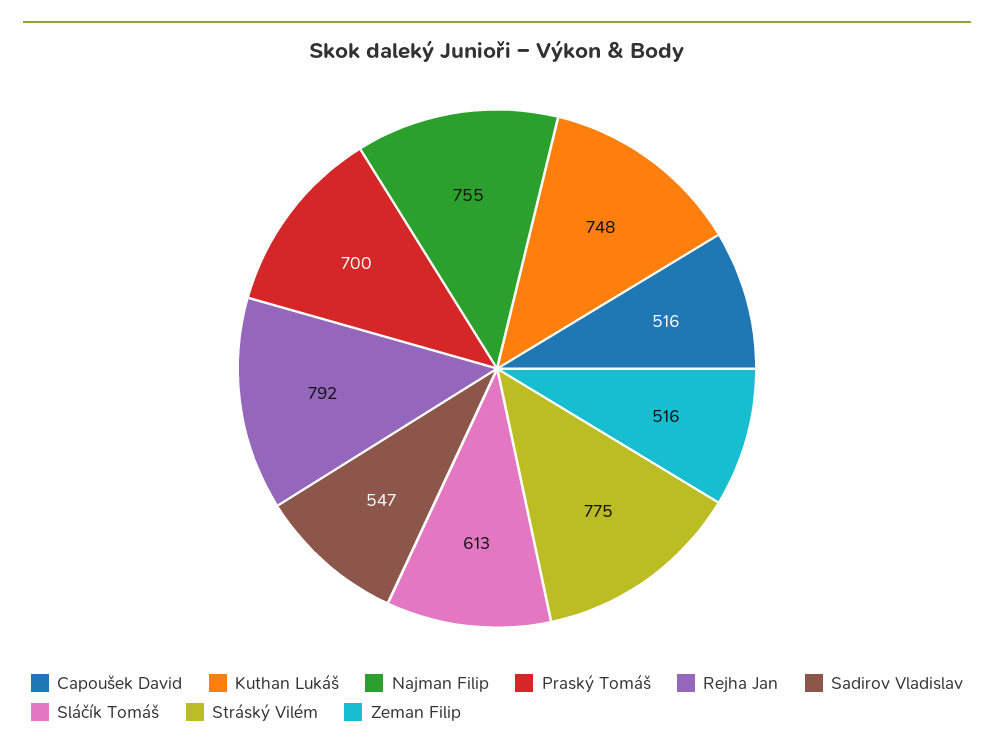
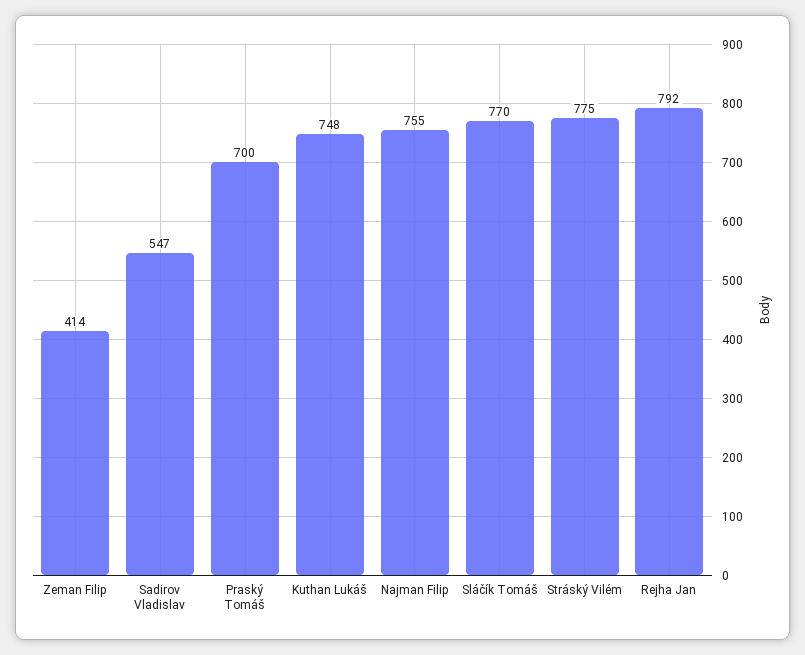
  {
-   "Capoušek David": 516,
    "Kuthan Lukáš": 748,
    "Najman Filip": 755,
    "Praský Tomáš": 700,
    "Rejha Jan": 792,
    "Sadirov Vladislav": 547,
-   "Sláčík Tomáš": 613,
+   "Sláčík Tomáš": 770,
    "Stráský Vilém": 775,
-   "Zeman Filip": 516
+   "Zeman Filip": 414
  }

